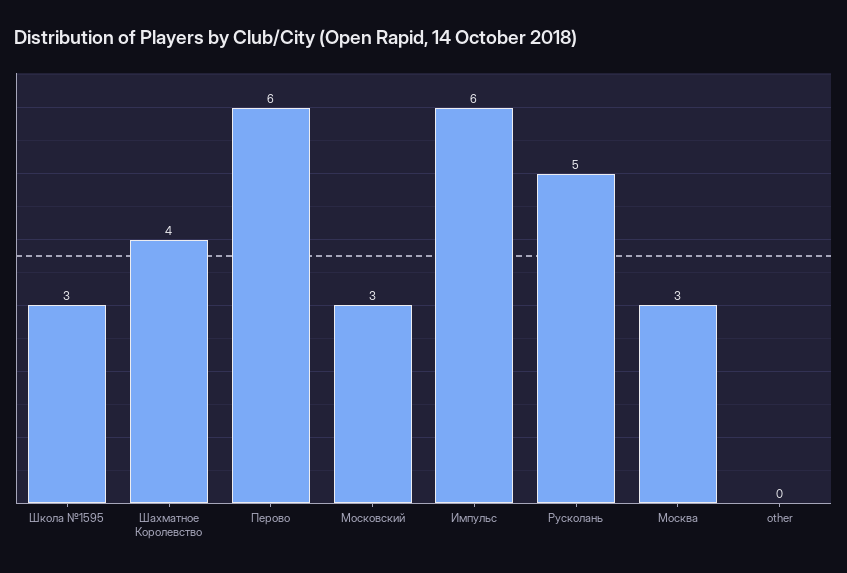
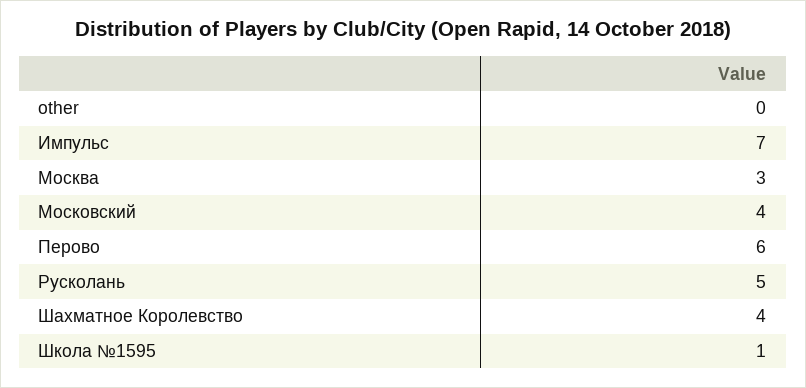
  {
-   "Школа №1595": 3,
+   "Школа №1595": 1,
    "Шахматное Королевство": 4,
    "Перово": 6,
-   "Московский": 3,
+   "Московский": 4,
-   "Импульс": 6,
+   "Импульс": 7,
    "Русколань": 5,
    "Москва": 3,
    "other": 0
  }

